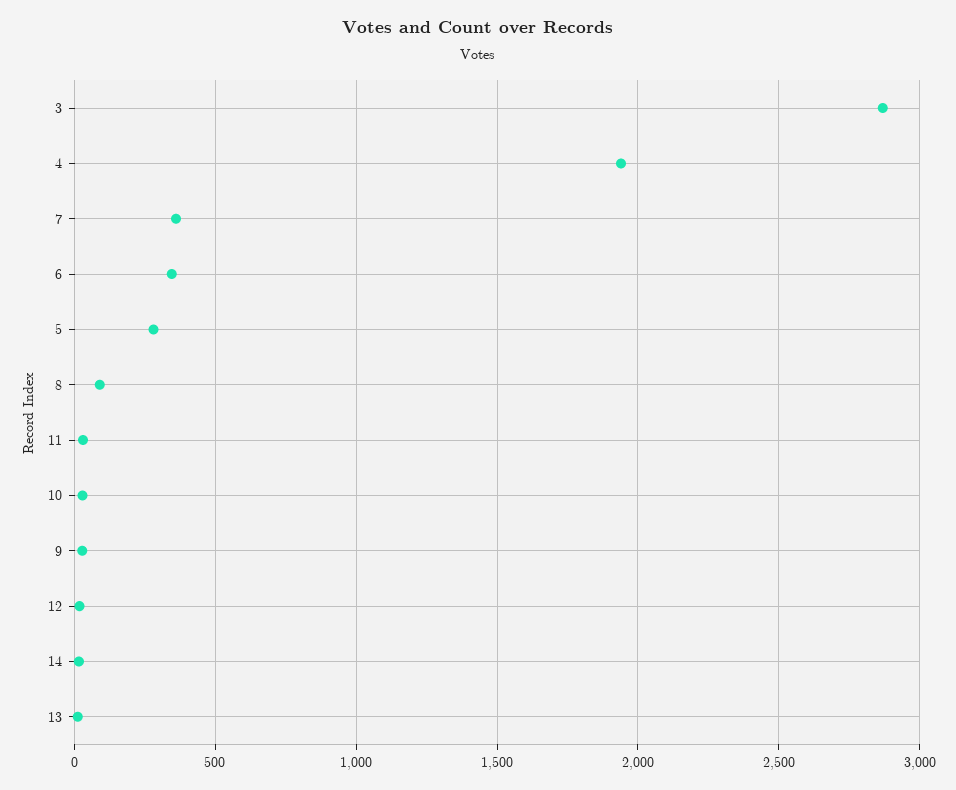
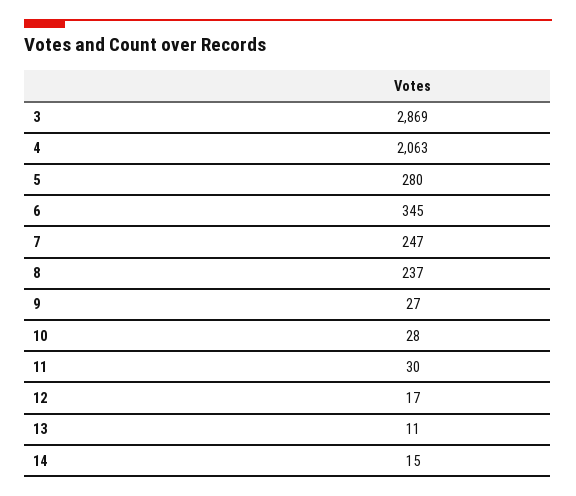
  {
    "3": 2869,
-   "4": 1950,
+   "4": 2063,
-   "7": 350,
+   "7": 247,
    "6": 345,
    "5": 280,
-   "8": 100,
+   "8": 237,
    "11": 30,
    "10": 28,
    "9": 27,
    "12": 17,
    "14": 15,
    "13": 11
  }

